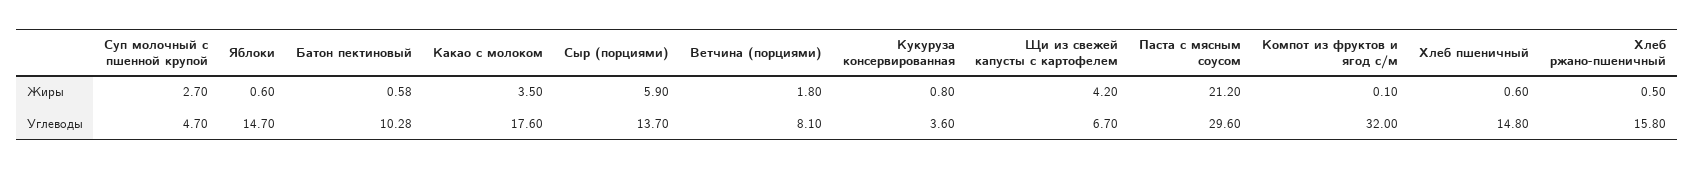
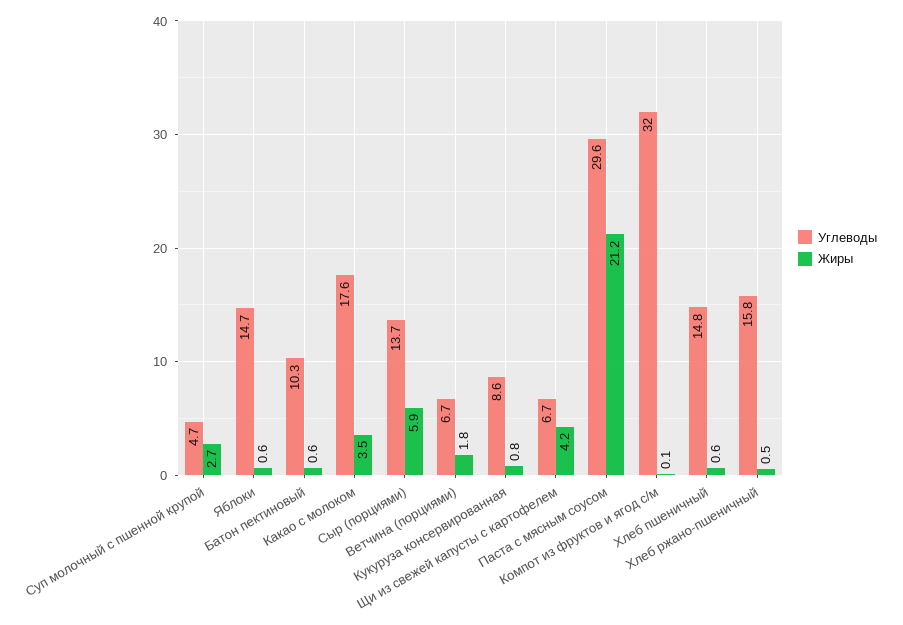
  {
    "Жиры": {
      "Суп молочный с пшенной крупой": 2.7,
      "Яблоки": 0.6,
      "Батон пектиновый": 0.58,
      "Какао с молоком": 3.5,
      "Сыр (порциями)": 5.9,
      "Ветчина (порциями)": 1.8,
      "Кукуруза консервированная": 0.8,
      "Щи из свежей капусты с картофелем": 4.2,
      "Паста с мясным соусом": 21.2,
      "Компот из фруктов и ягод с/м": 0.1,
      "Хлеб пшеничный": 0.6,
      "Хлеб ржано-пшеничный": 0.5
    },
    "Углеводы": {
      "Суп молочный с пшенной крупой": 4.7,
      "Яблоки": 14.7,
      "Батон пектиновый": 10.28,
      "Какао с молоком": 17.6,
      "Сыр (порциями)": 13.7,
-     "Ветчина (порциями)": 8.1,
+     "Ветчина (порциями)": 6.7,
-     "Кукуруза консервированная": 3.6,
+     "Кукуруза консервированная": 8.6,
      "Щи из свежей капусты с картофелем": 6.7,
      "Паста с мясным соусом": 29.6,
      "Компот из фруктов и ягод с/м": 32,
      "Хлеб пшеничный": 14.8,
      "Хлеб ржано-пшеничный": 15.8
    }
  }

